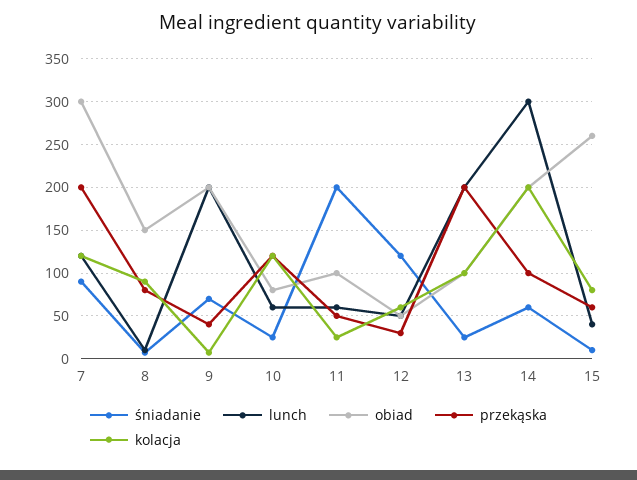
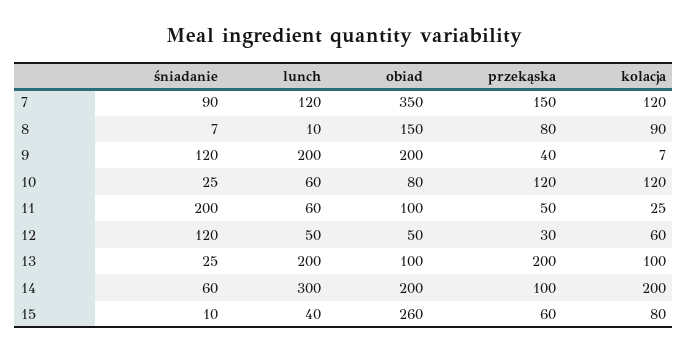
  {
    "śniadanie": {
      "7": 90,
      "8": 7,
-     "9": 70,
+     "9": 120,
      "10": 25,
      "11": 200,
      "12": 120,
      "13": 25,
      "14": 60,
      "15": 10
    },
    "lunch": {
      "7": 120,
      "8": 10,
      "9": 200,
      "10": 60,
      "11": 60,
      "12": 50,
      "13": 200,
      "14": 300,
      "15": 40
    },
    "obiad": {
-     "7": 300,
+     "7": 350,
      "8": 150,
      "9": 200,
      "10": 80,
      "11": 100,
      "12": 50,
      "13": 100,
      "14": 200,
      "15": 260
    },
    "przekąska": {
-     "7": 200,
+     "7": 150,
      "8": 80,
      "9": 40,
      "10": 120,
      "11": 50,
      "12": 30,
      "13": 200,
      "14": 100,
      "15": 60
    },
    "kolacja": {
      "7": 120,
      "8": 90,
      "9": 7,
      "10": 120,
      "11": 25,
      "12": 60,
      "13": 100,
      "14": 200,
      "15": 80
    }
  }

